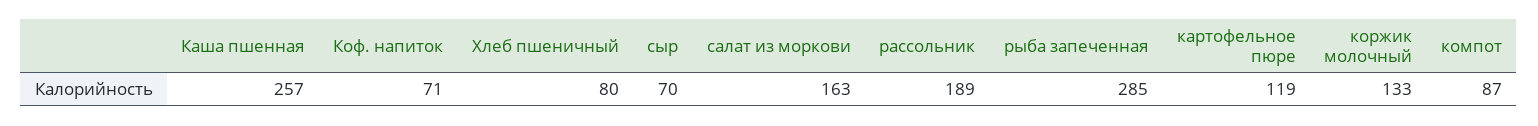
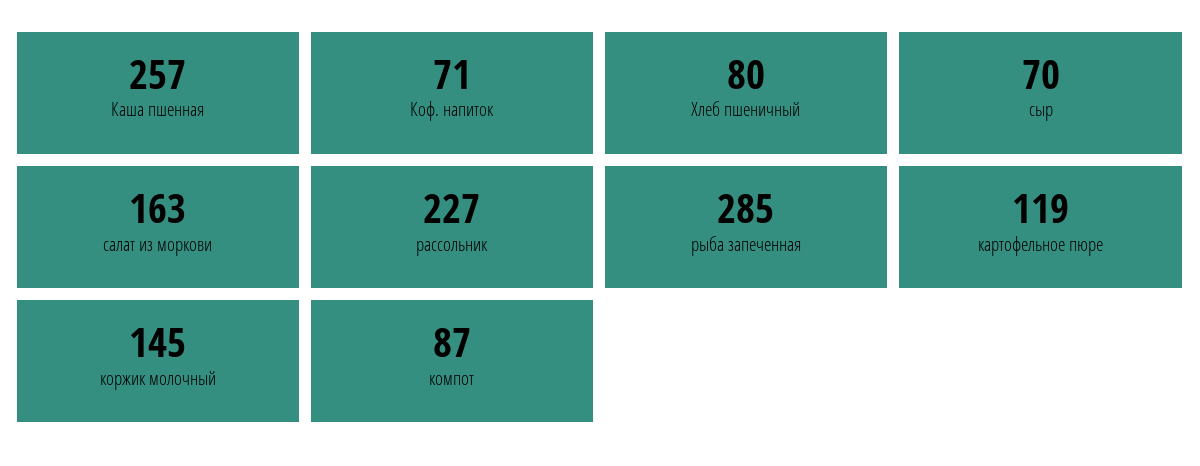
  {
    "Каша пшенная": 257,
    "Коф. напиток": 71,
    "Хлеб пшеничный": 80,
    "сыр": 70,
    "салат из моркови": 163,
-   "рассольник": 189,
+   "рассольник": 227,
    "рыба запеченная": 285,
    "картофельное пюре": 119,
-   "коржик молочный": 133,
+   "коржик молочный": 145,
    "компот": 87
  }

